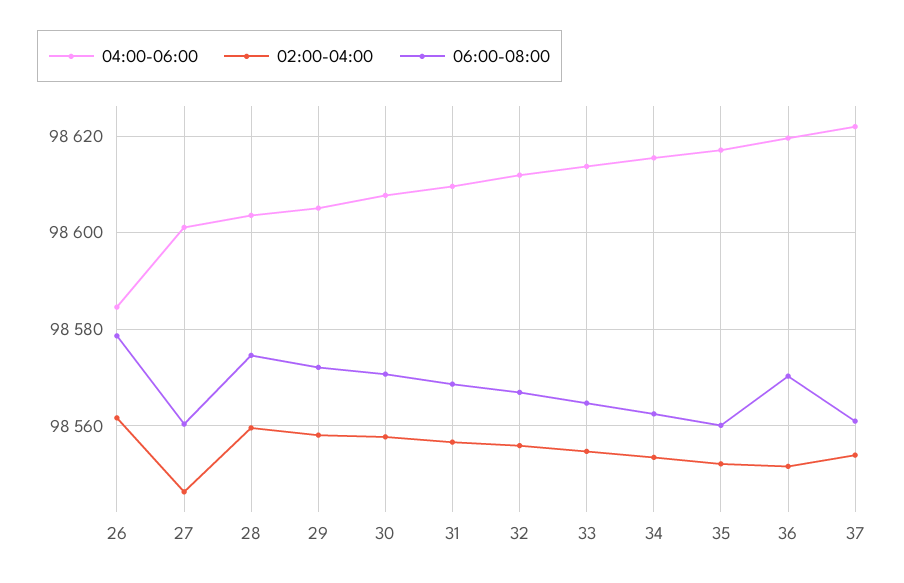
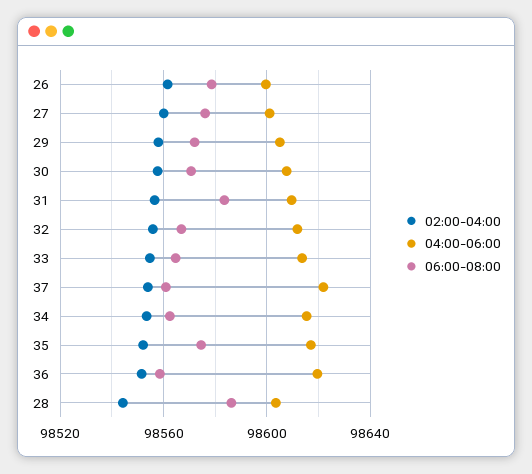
  {
    "04:00-06:00": {
-     "26": 98584,
+     "26": 98600,
      "27": 98602,
      "28": 98604,
      "29": 98606,
      "30": 98608,
      "31": 98610,
      "32": 98612,
      "33": 98614,
      "34": 98616,
      "35": 98618,
      "36": 98620,
      "37": 98622
    },
    "02:00-04:00": {
      "26": 98562,
-     "27": 98546,
+     "27": 98560,
-     "28": 98560,
+     "28": 98545,
      "29": 98558,
      "30": 98558,
      "31": 98556,
      "32": 98556,
      "33": 98554,
      "34": 98554,
      "35": 98552,
      "36": 98552,
      "37": 98554
    },
    "06:00-08:00": {
      "26": 98578,
-     "27": 98560,
+     "27": 98575,
-     "28": 98574,
+     "28": 98585,
      "29": 98572,
      "30": 98570,
-     "31": 98568,
+     "31": 98585,
      "32": 98566,
      "33": 98564,
      "34": 98562,
-     "35": 98560,
+     "35": 98575,
-     "36": 98570,
+     "36": 98560,
      "37": 98560
    }
  }

